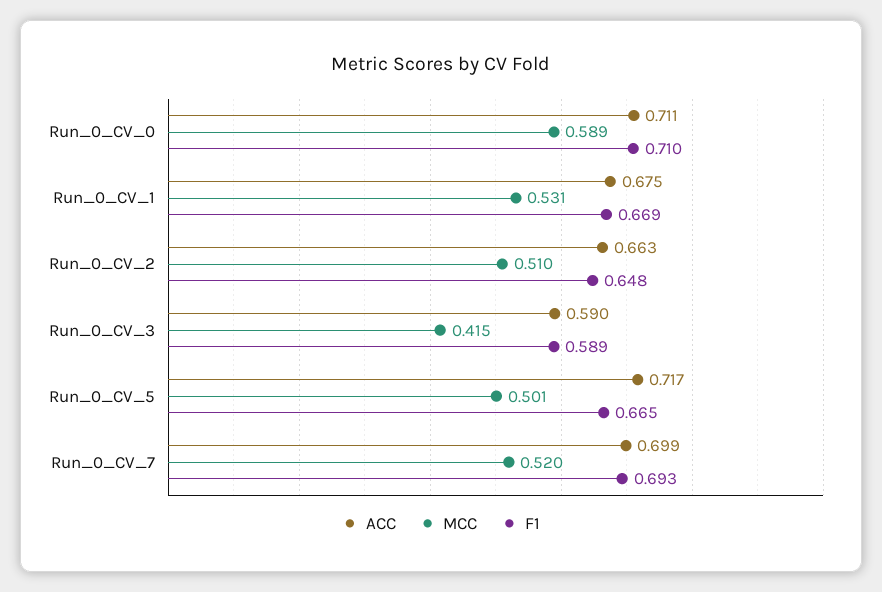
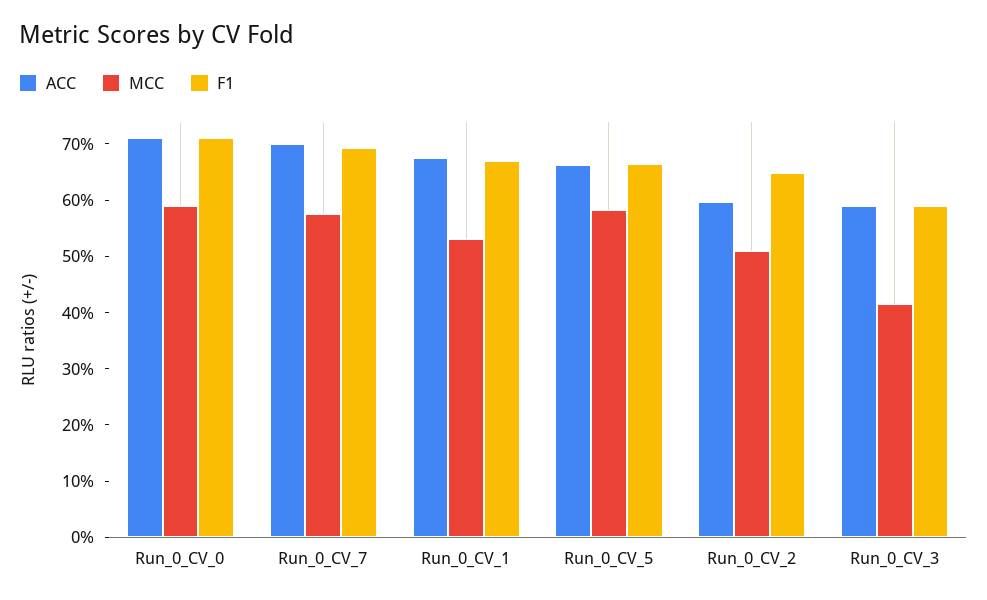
  {
    "ACC": {
      "Run_0_CV_0": 0.711,
      "Run_0_CV_1": 0.675,
-     "Run_0_CV_2": 0.663,
+     "Run_0_CV_2": 0.6,
      "Run_0_CV_3": 0.59,
-     "Run_0_CV_5": 0.717,
+     "Run_0_CV_5": 0.66,
      "Run_0_CV_7": 0.699
    },
    "MCC": {
      "Run_0_CV_0": 0.589,
      "Run_0_CV_1": 0.531,
      "Run_0_CV_2": 0.51,
      "Run_0_CV_3": 0.415,
-     "Run_0_CV_5": 0.501,
+     "Run_0_CV_5": 0.58,
-     "Run_0_CV_7": 0.52
+     "Run_0_CV_7": 0.58
    },
    "F1": {
      "Run_0_CV_0": 0.71,
      "Run_0_CV_1": 0.669,
      "Run_0_CV_2": 0.648,
      "Run_0_CV_3": 0.589,
      "Run_0_CV_5": 0.665,
      "Run_0_CV_7": 0.693
    }
  }

